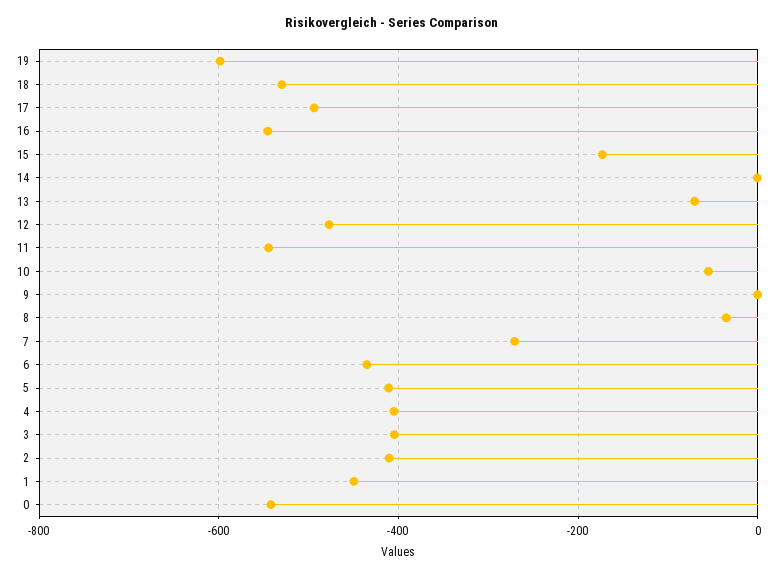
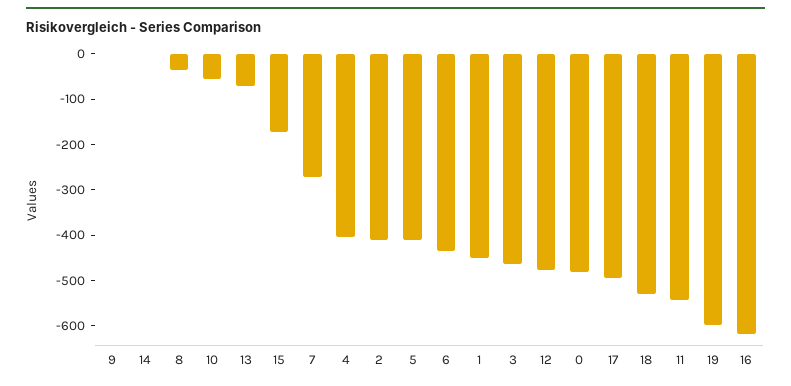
  {
    "19": -600,
    "18": -520,
    "17": -500,
-   "16": -540,
+   "16": -620,
    "15": -180,
    "14": 0,
    "13": -80,
    "12": -480,
    "11": -540,
    "10": -60,
    "9": 0,
    "8": -40,
    "7": -280,
    "6": -440,
    "5": -420,
    "4": -400,
-   "3": -400,
+   "3": -460,
    "2": -420,
    "1": -440,
-   "0": -540
+   "0": -480
  }

